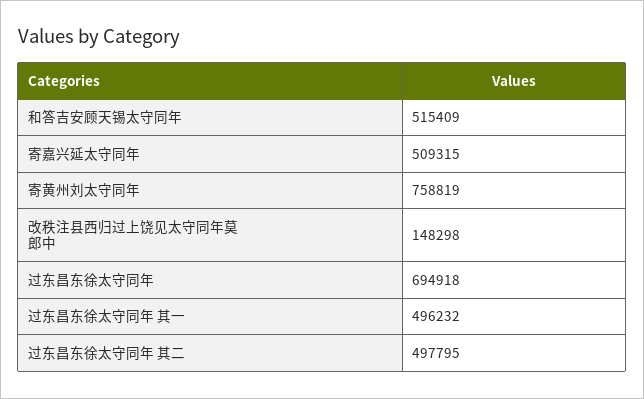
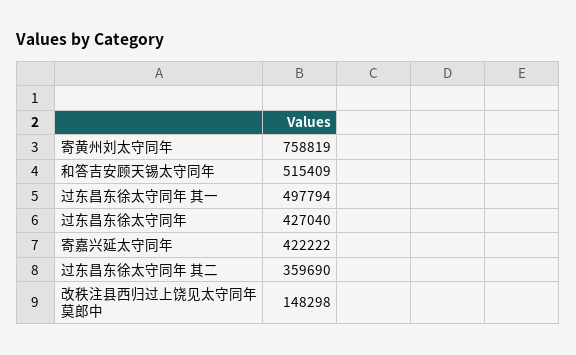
  {
    "和答吉安顾天锡太守同年": 515409,
-   "寄嘉兴延太守同年": 509315,
+   "寄嘉兴延太守同年": 422222,
    "寄黄州刘太守同年": 758819,
    "改秩注县西归过上饶见太守同年莫郎中": 148298,
-   "过东昌东徐太守同年": 694918,
+   "过东昌东徐太守同年": 427040,
-   "过东昌东徐太守同年 其一": 496232,
+   "过东昌东徐太守同年 其一": 497794,
-   "过东昌东徐太守同年 其二": 497795
+   "过东昌东徐太守同年 其二": 359690
  }

